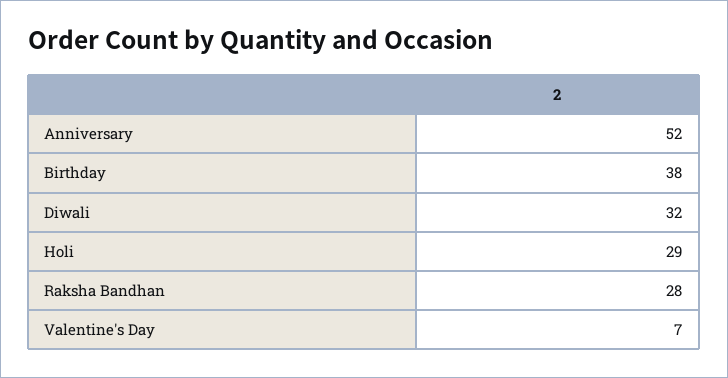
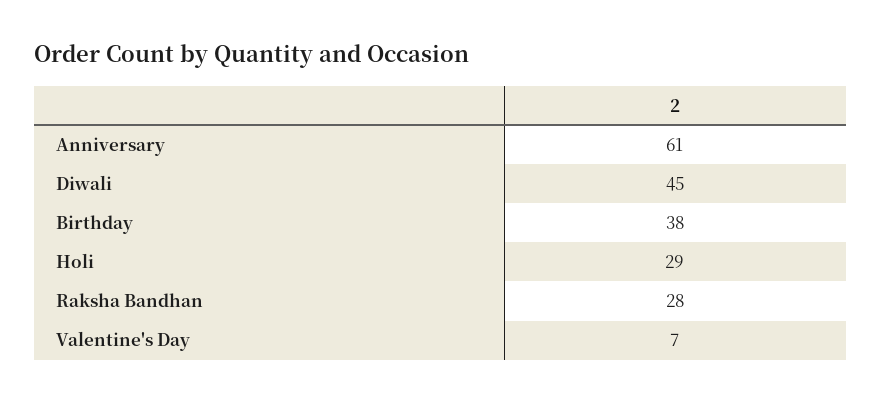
  {
-   "Anniversary": 52,
+   "Anniversary": 61,
    "Birthday": 38,
-   "Diwali": 32,
+   "Diwali": 45,
    "Holi": 29,
    "Raksha Bandhan": 28,
    "Valentine's Day": 7
  }

